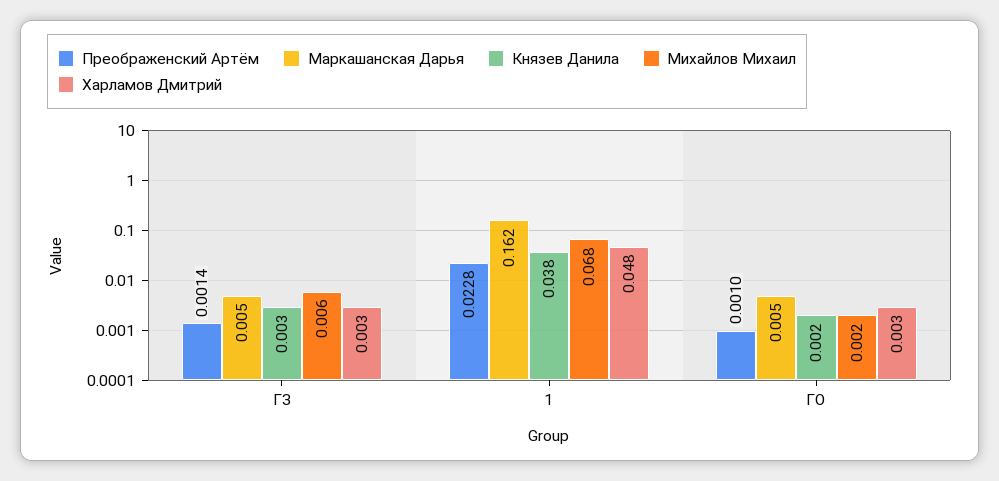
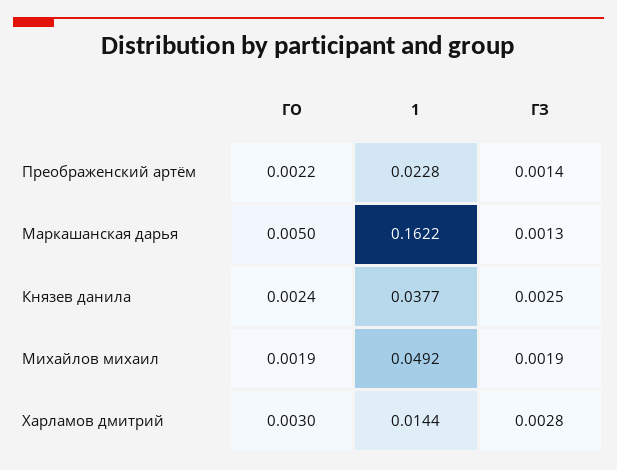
  {
    "Преображенский Артём": {
      "ГЗ": 0.0014,
      "1": 0.0228,
-     "ГО": 0.001
+     "ГО": 0.0022
    },
    "Маркашанская Дарья": {
-     "ГЗ": 0.005,
+     "ГЗ": 0.0013,
      "1": 0.1622,
      "ГО": 0.005
    },
    "Князев Данила": {
      "ГЗ": 0.0025,
      "1": 0.0377,
      "ГО": 0.0024
    },
    "Михайлов Михаил": {
-     "ГЗ": 0.006,
+     "ГЗ": 0.0019,
-     "1": 0.068,
+     "1": 0.0492,
      "ГО": 0.0019
    },
    "Харламов Дмитрий": {
      "ГЗ": 0.0028,
-     "1": 0.048,
+     "1": 0.0144,
      "ГО": 0.003
    }
  }

